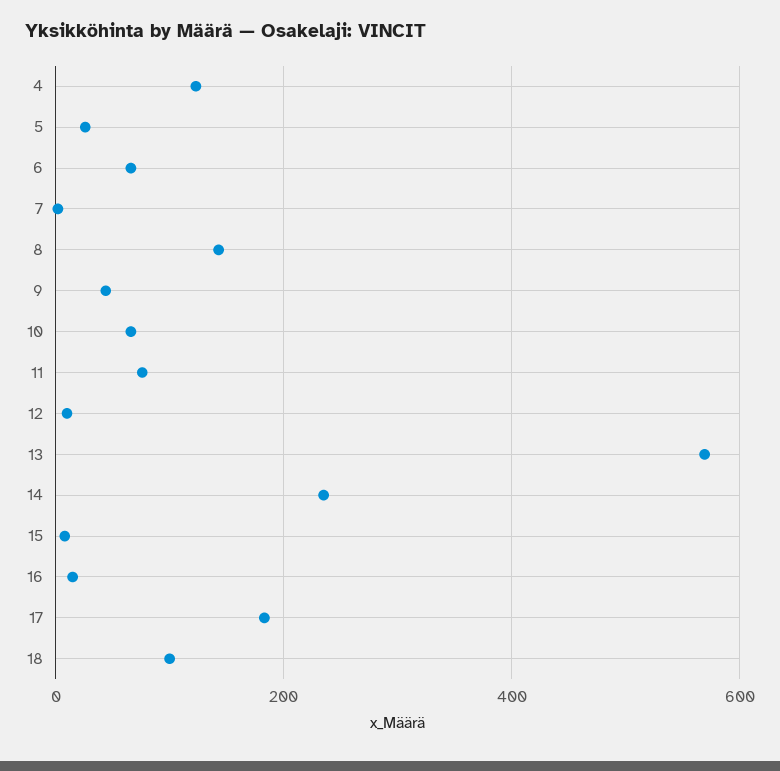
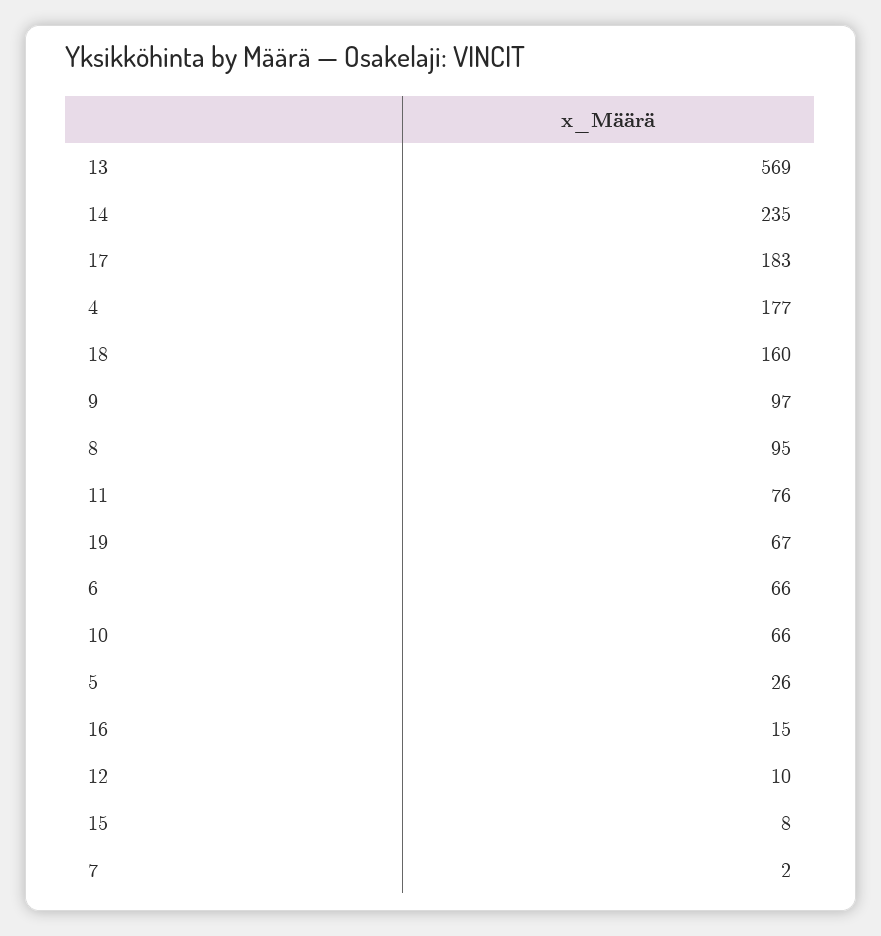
  {
-   "4": 120,
+   "4": 177,
    "5": 26,
    "6": 66,
    "7": 2,
-   "8": 140,
+   "8": 95,
-   "9": 40,
+   "9": 97,
    "10": 66,
    "11": 76,
    "12": 10,
    "13": 569,
    "14": 235,
    "15": 8,
    "16": 15,
    "17": 183,
-   "18": 100
+   "18": 160,
+   "19": 67
  }

